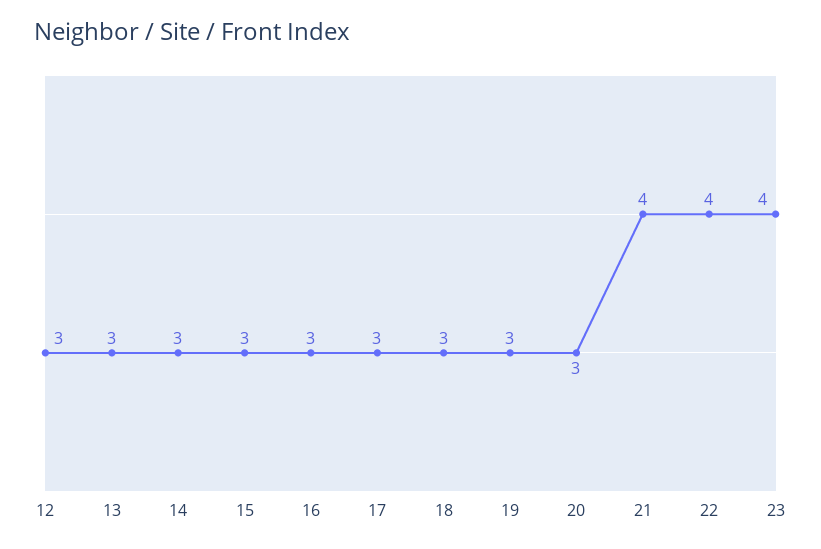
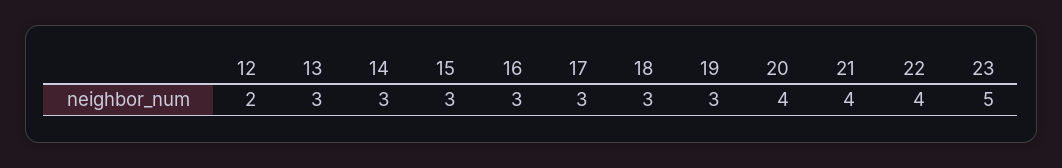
  {
-   "12": 3,
+   "12": 2,
    "13": 3,
    "14": 3,
    "15": 3,
    "16": 3,
    "17": 3,
    "18": 3,
    "19": 3,
-   "20": 3,
+   "20": 4,
    "21": 4,
    "22": 4,
-   "23": 4
+   "23": 5
  }

